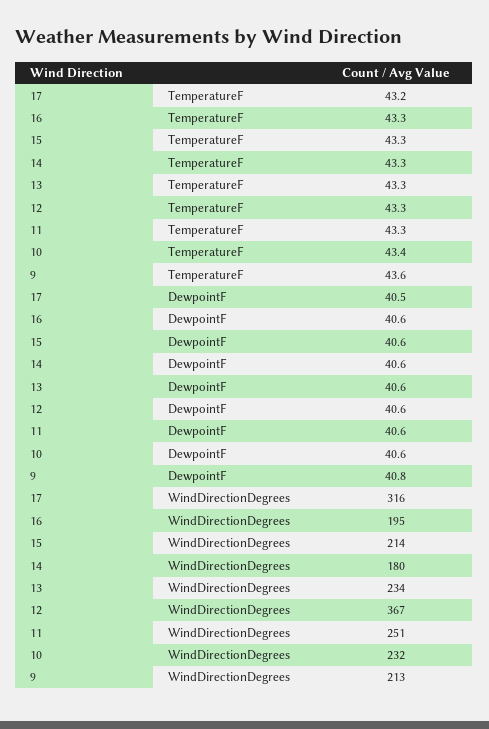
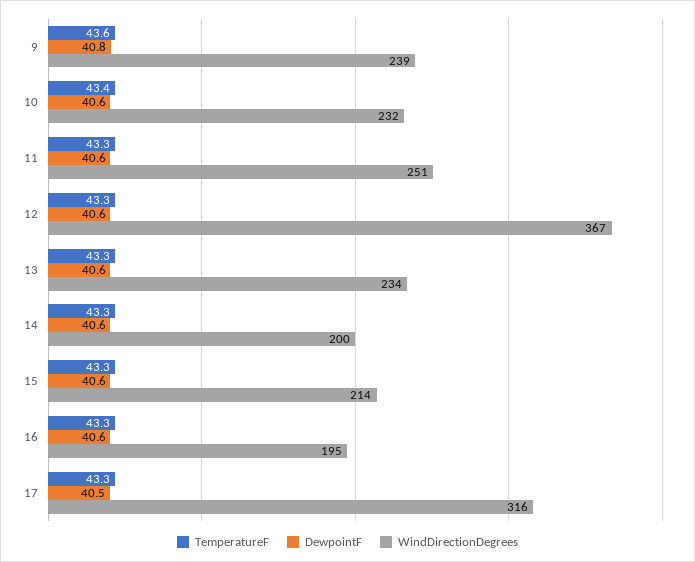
  {
    "TemperatureF": {
-     "17": 43.2,
+     "17": 43.3,
      "16": 43.3,
      "15": 43.3,
      "14": 43.3,
      "13": 43.3,
      "12": 43.3,
      "11": 43.3,
      "10": 43.4,
      "9": 43.6
    },
    "DewpointF": {
      "17": 40.5,
      "16": 40.6,
      "15": 40.6,
      "14": 40.6,
      "13": 40.6,
      "12": 40.6,
      "11": 40.6,
      "10": 40.6,
      "9": 40.8
    },
    "WindDirectionDegrees": {
      "17": 316,
      "16": 195,
      "15": 214,
-     "14": 180,
+     "14": 200,
      "13": 234,
      "12": 367,
      "11": 251,
      "10": 232,
-     "9": 213
+     "9": 239
    }
  }

